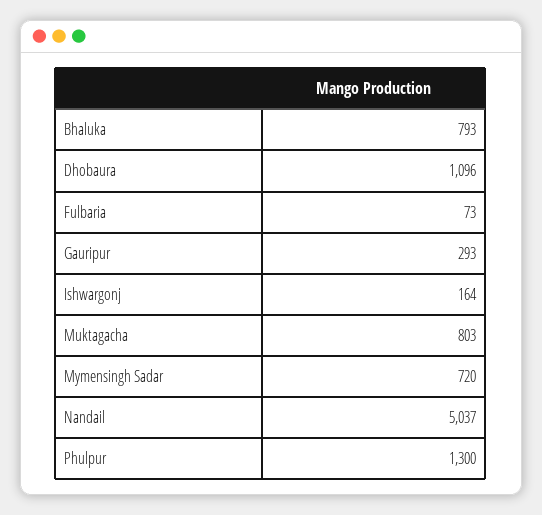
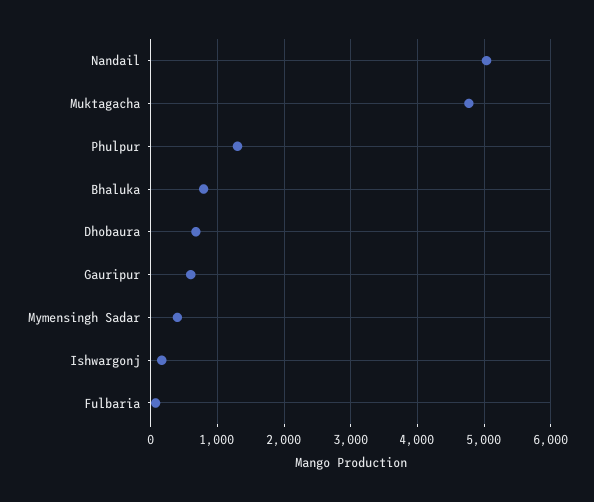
  {
    "Bhaluka": 793,
-   "Dhobaura": 1096,
+   "Dhobaura": 700,
    "Fulbaria": 73,
-   "Gauripur": 293,
+   "Gauripur": 600,
    "Ishwargonj": 164,
-   "Muktagacha": 803,
+   "Muktagacha": 4800,
-   "Mymensingh Sadar": 720,
+   "Mymensingh Sadar": 400,
    "Nandail": 5037,
    "Phulpur": 1300
  }

